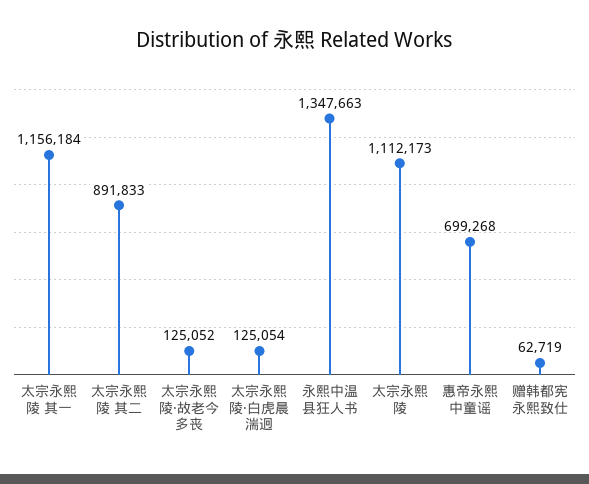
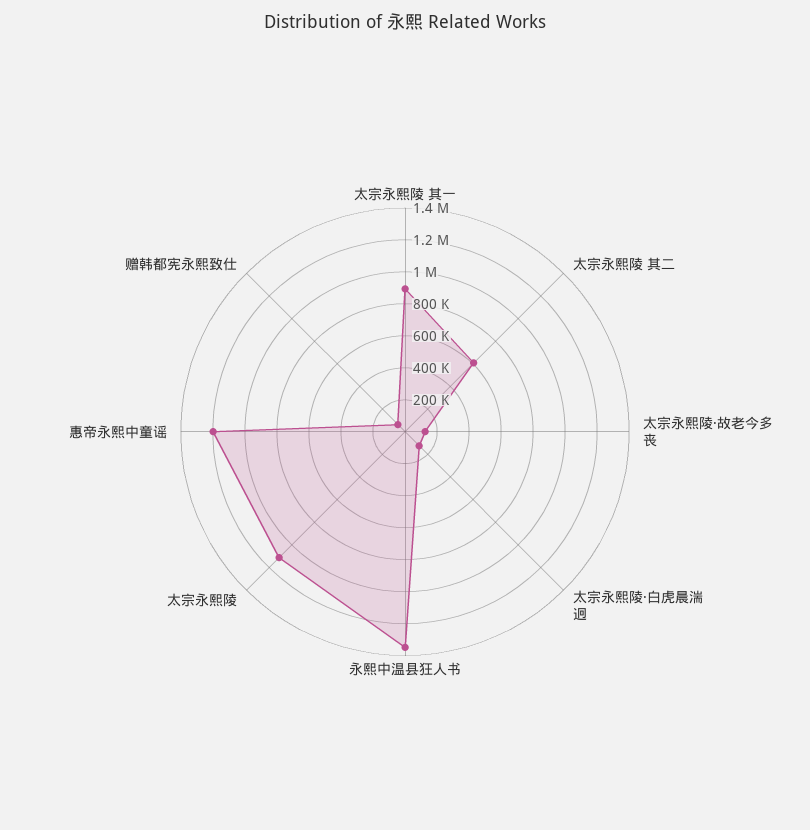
  {
-   "太宗永熙陵 其一": 1156184,
+   "太宗永熙陵 其一": 900000,
-   "太宗永熙陵 其二": 891833,
+   "太宗永熙陵 其二": 600000,
    "太宗永熙陵·故老今多丧": 125052,
    "太宗永熙陵·白虎晨湍迥": 125054,
    "永熙中温县狂人书": 1347663,
    "太宗永熙陵": 1112173,
-   "惠帝永熙中童谣": 699268,
+   "惠帝永熙中童谣": 1200000,
    "赠韩都宪永熙致仕": 62719
  }

